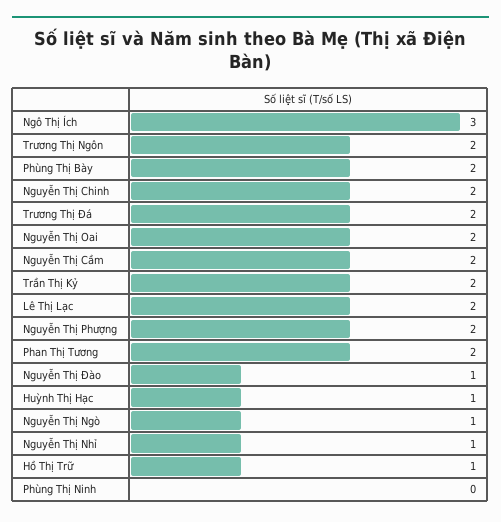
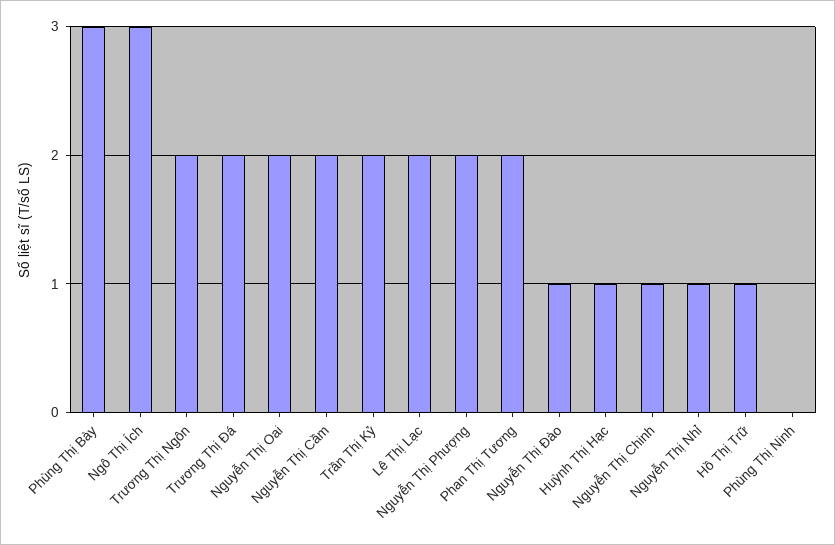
  {
    "Ngô Thị Ích": 3,
    "Trương Thị Ngôn": 2,
-   "Phùng Thị Bày": 2,
+   "Phùng Thị Bày": 3,
-   "Nguyễn Thị Chinh": 2,
+   "Nguyễn Thị Chinh": 1,
    "Trương Thị Đá": 2,
    "Nguyễn Thị Oai": 2,
    "Nguyễn Thị Cầm": 2,
    "Trần Thị Kỷ": 2,
    "Lê Thị Lạc": 2,
    "Nguyễn Thị Phượng": 2,
    "Phan Thị Tương": 2,
    "Nguyễn Thị Đào": 1,
    "Huỳnh Thị Hạc": 1,
-   "Nguyễn Thị Ngò": 1,
    "Nguyễn Thị Nhỉ": 1,
    "Hồ Thị Trữ": 1,
    "Phùng Thị Ninh": 0
  }

